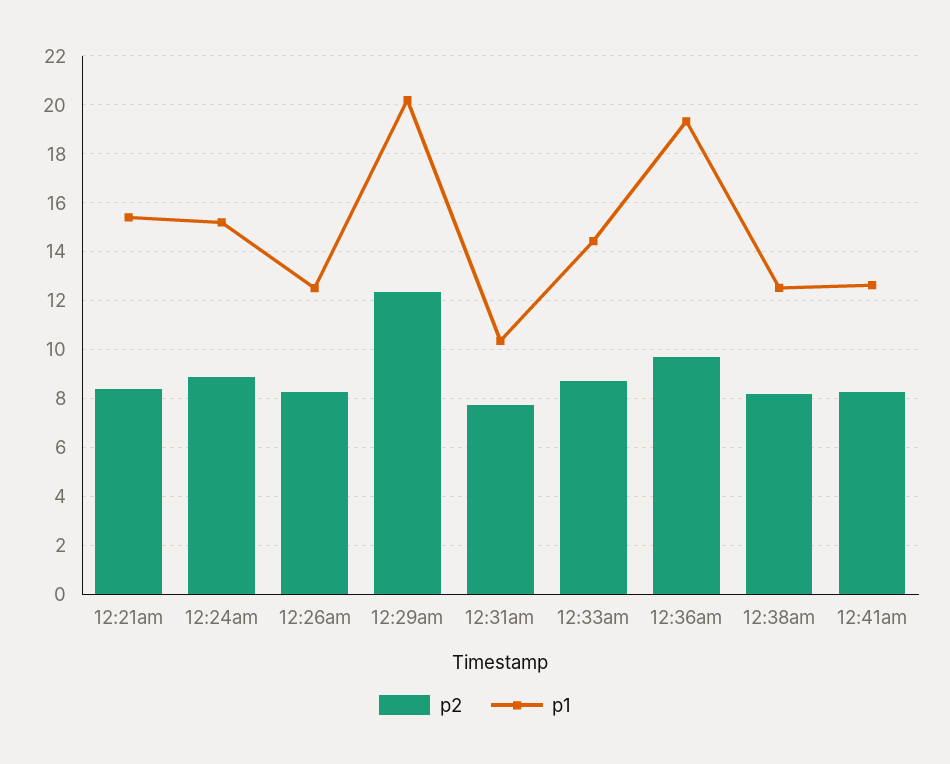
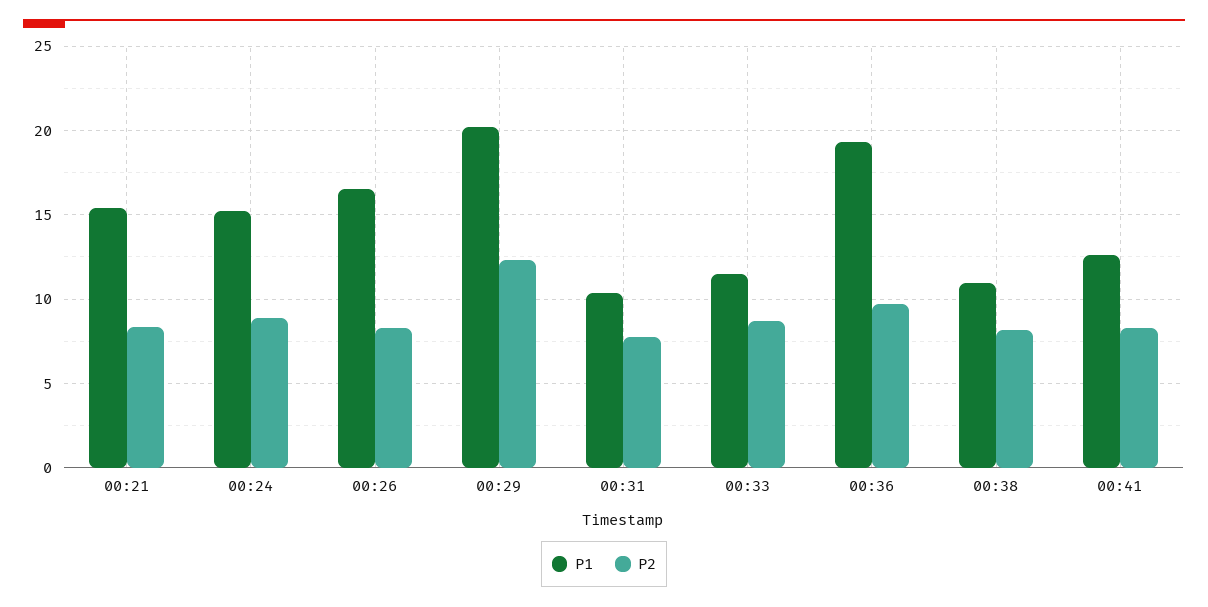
  {
    "p2": {
      "12:21am": 8.5,
      "12:24am": 9,
      "12:26am": 8.25,
      "12:29am": 12.25,
      "12:31am": 7.75,
      "12:33am": 8.75,
      "12:36am": 9.75,
      "12:38am": 8.25,
      "12:41am": 8.25
    },
    "p1": {
      "12:21am": 15.5,
      "12:24am": 15.25,
-     "12:26am": 12.5,
+     "12:26am": 16.5,
      "12:29am": 20.25,
      "12:31am": 10.25,
-     "12:33am": 14.5,
+     "12:33am": 11.5,
      "12:36am": 19.25,
-     "12:38am": 12.5,
+     "12:38am": 11,
      "12:41am": 12.75
    }
  }

